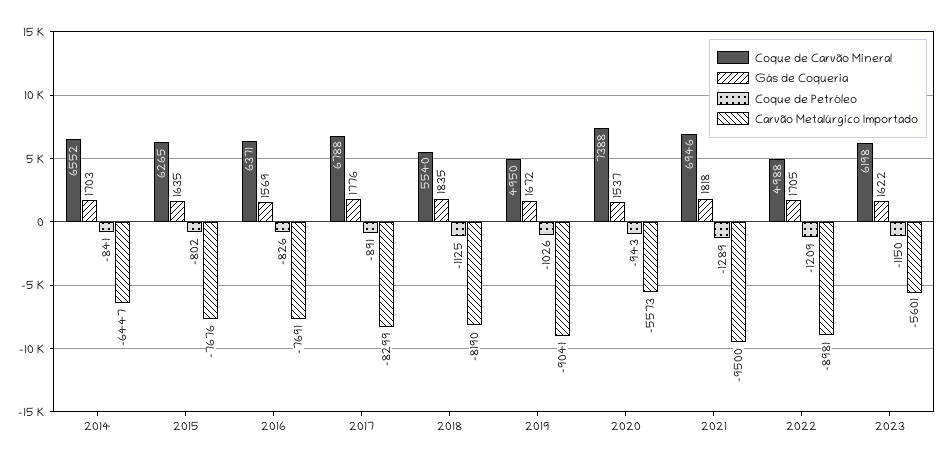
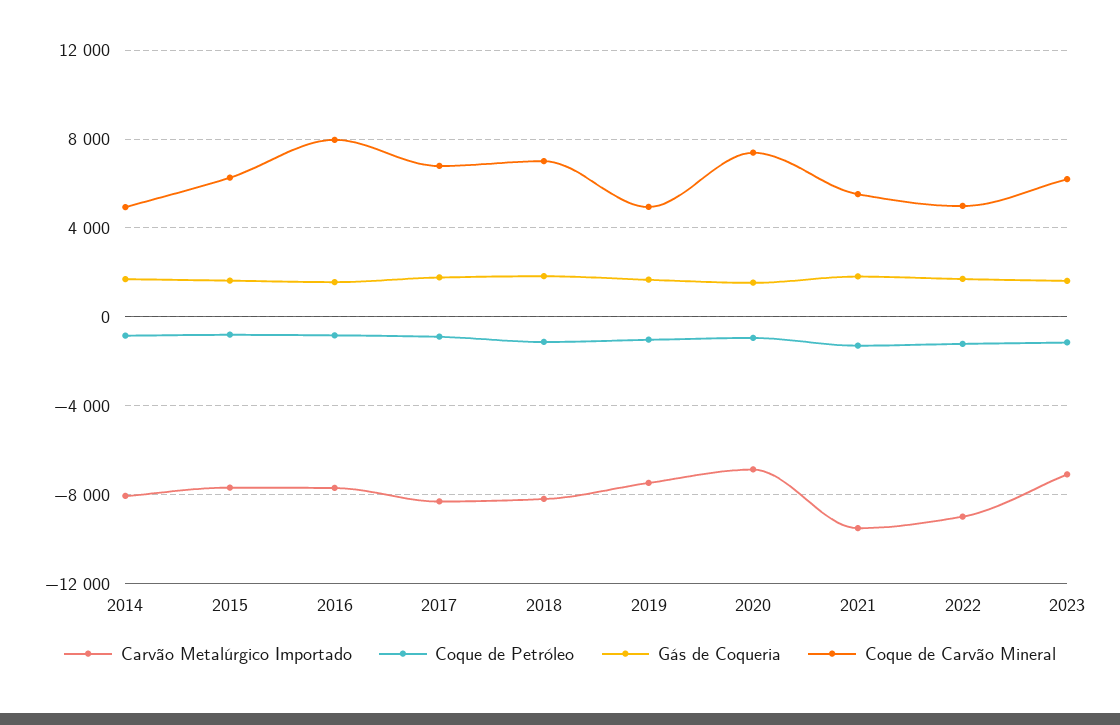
  {
    "Coque de Carvão Mineral": {
-     "2014": 6552,
+     "2014": 5000,
      "2015": 6265,
-     "2016": 6371,
+     "2016": 8000,
      "2017": 6788,
-     "2018": 5540,
+     "2018": 7000,
      "2019": 4950,
      "2020": 7388,
-     "2021": 6946,
+     "2021": 5500,
      "2022": 4988,
      "2023": 6198
    },
    "Gás de Coqueria": {
      "2014": 1703,
      "2015": 1635,
      "2016": 1569,
      "2017": 1776,
      "2018": 1835,
      "2019": 1672,
      "2020": 1537,
      "2021": 1818,
      "2022": 1705,
      "2023": 1622
    },
    "Coque de Petróleo": {
      "2014": -841,
      "2015": -802,
      "2016": -826,
      "2017": -891,
      "2018": -1125,
      "2019": -1026,
      "2020": -943,
      "2021": -1289,
      "2022": -1209,
      "2023": -1150
    },
    "Carvão Metalúrgico Importado": {
-     "2014": -6447,
+     "2014": -8000,
      "2015": -7676,
      "2016": -7691,
      "2017": -8299,
      "2018": -8190,
-     "2019": -9041,
+     "2019": -7500,
-     "2020": -5573,
+     "2020": -7000,
      "2021": -9500,
      "2022": -8981,
-     "2023": -5601
+     "2023": -7000
    }
  }

